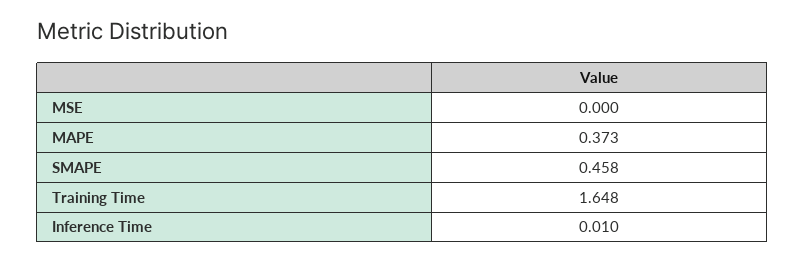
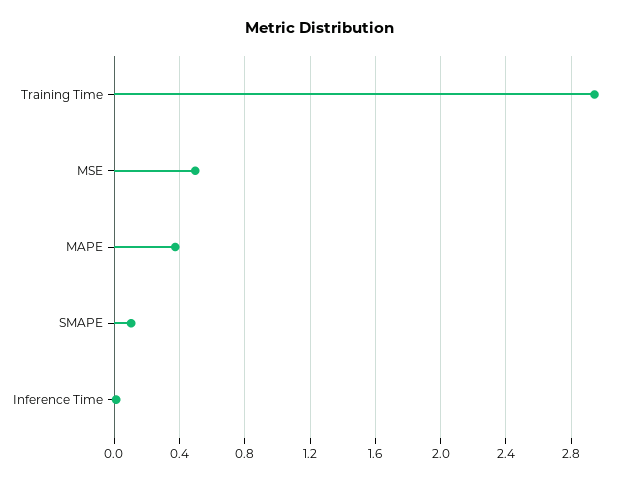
  {
-   "MSE": 0,
+   "MSE": 0.5,
    "MAPE": 0.373,
-   "SMAPE": 0.458,
+   "SMAPE": 0.1,
-   "Training Time": 1.648,
+   "Training Time": 2.95,
    "Inference Time": 0.01
  }

